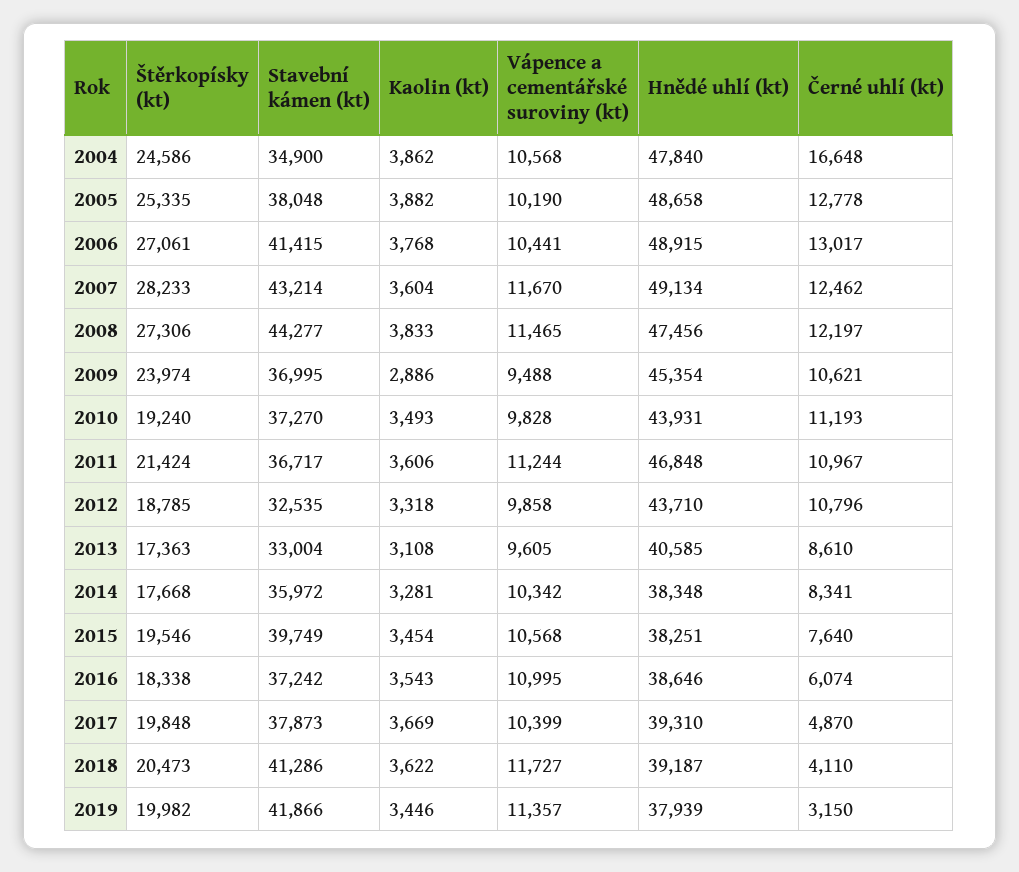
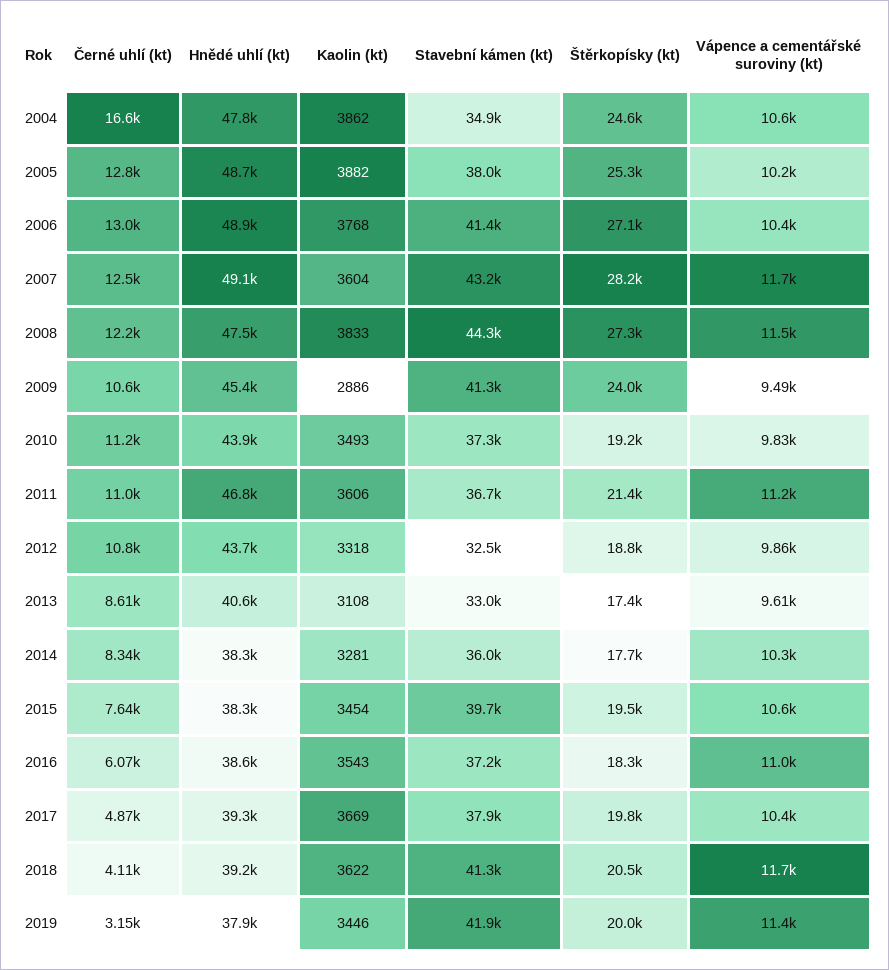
  {
    "Štěrkopísky (kt)": {
      "2004": 24586,
      "2005": 25335,
      "2006": 27061,
      "2007": 28233,
      "2008": 27306,
      "2009": 23974,
      "2010": 19240,
      "2011": 21424,
      "2012": 18785,
      "2013": 17363,
      "2014": 17668,
      "2015": 19546,
      "2016": 18338,
      "2017": 19848,
      "2018": 20473,
      "2019": 19982
    },
    "Stavební kámen (kt)": {
      "2004": 34900,
      "2005": 38048,
      "2006": 41415,
      "2007": 43214,
      "2008": 44277,
-     "2009": 36995,
+     "2009": 41300,
      "2010": 37270,
      "2011": 36717,
      "2012": 32535,
      "2013": 33004,
      "2014": 35972,
      "2015": 39749,
      "2016": 37242,
      "2017": 37873,
      "2018": 41286,
      "2019": 41866
    },
    "Kaolin (kt)": {
      "2004": 3862,
      "2005": 3882,
      "2006": 3768,
      "2007": 3604,
      "2008": 3833,
      "2009": 2886,
      "2010": 3493,
      "2011": 3606,
      "2012": 3318,
      "2013": 3108,
      "2014": 3281,
      "2015": 3454,
      "2016": 3543,
      "2017": 3669,
      "2018": 3622,
      "2019": 3446
    },
    "Vápence a cementářské suroviny (kt)": {
      "2004": 10568,
      "2005": 10190,
      "2006": 10441,
      "2007": 11670,
      "2008": 11465,
      "2009": 9488,
      "2010": 9828,
      "2011": 11244,
      "2012": 9858,
      "2013": 9605,
      "2014": 10342,
      "2015": 10568,
      "2016": 10995,
      "2017": 10399,
      "2018": 11727,
      "2019": 11357
    },
    "Hnědé uhlí (kt)": {
      "2004": 47840,
      "2005": 48658,
      "2006": 48915,
      "2007": 49134,
      "2008": 47456,
      "2009": 45354,
      "2010": 43931,
      "2011": 46848,
      "2012": 43710,
      "2013": 40585,
      "2014": 38348,
      "2015": 38251,
      "2016": 38646,
      "2017": 39310,
      "2018": 39187,
      "2019": 37939
    },
    "Černé uhlí (kt)": {
      "2004": 16648,
      "2005": 12778,
      "2006": 13017,
      "2007": 12462,
      "2008": 12197,
      "2009": 10621,
      "2010": 11193,
      "2011": 10967,
      "2012": 10796,
      "2013": 8610,
      "2014": 8341,
      "2015": 7640,
      "2016": 6074,
      "2017": 4870,
      "2018": 4110,
      "2019": 3150
    }
  }

